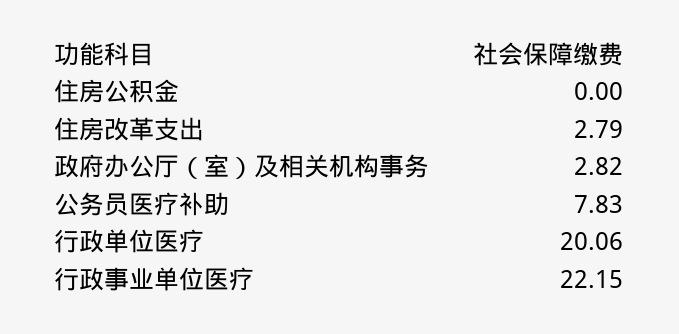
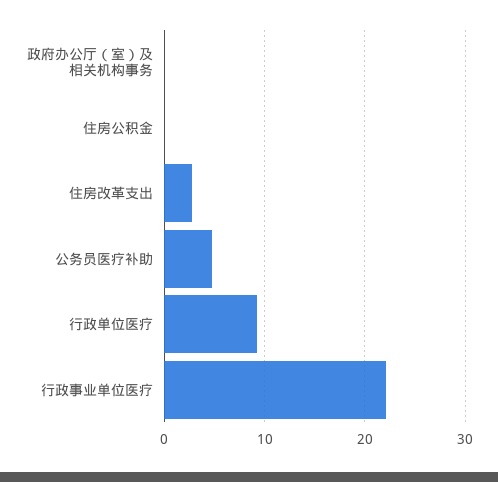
  {
    "住房公积金": 0,
    "住房改革支出": 2.79,
-   "政府办公厅（室）及相关机构事务": 2.82,
+   "政府办公厅（室）及相关机构事务": 0,
-   "公务员医疗补助": 7.83,
+   "公务员医疗补助": 5,
-   "行政单位医疗": 20.06,
+   "行政单位医疗": 9,
    "行政事业单位医疗": 22.15
  }

